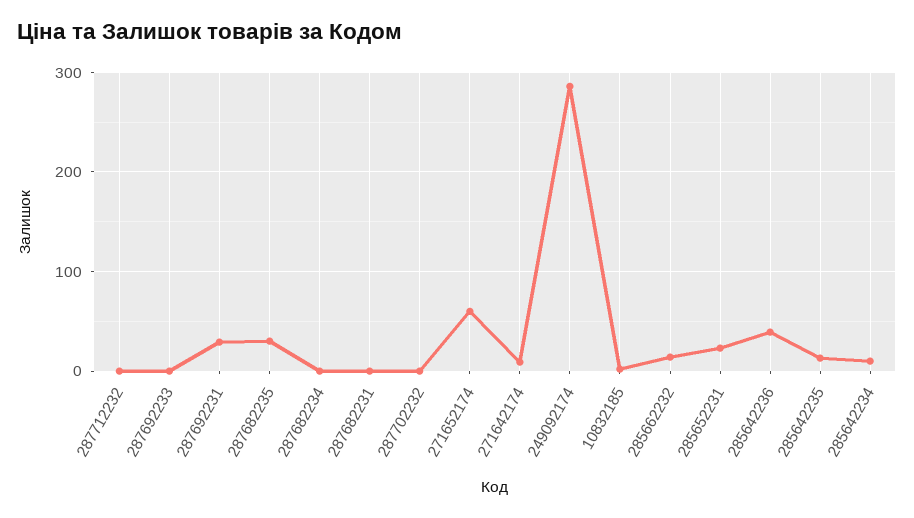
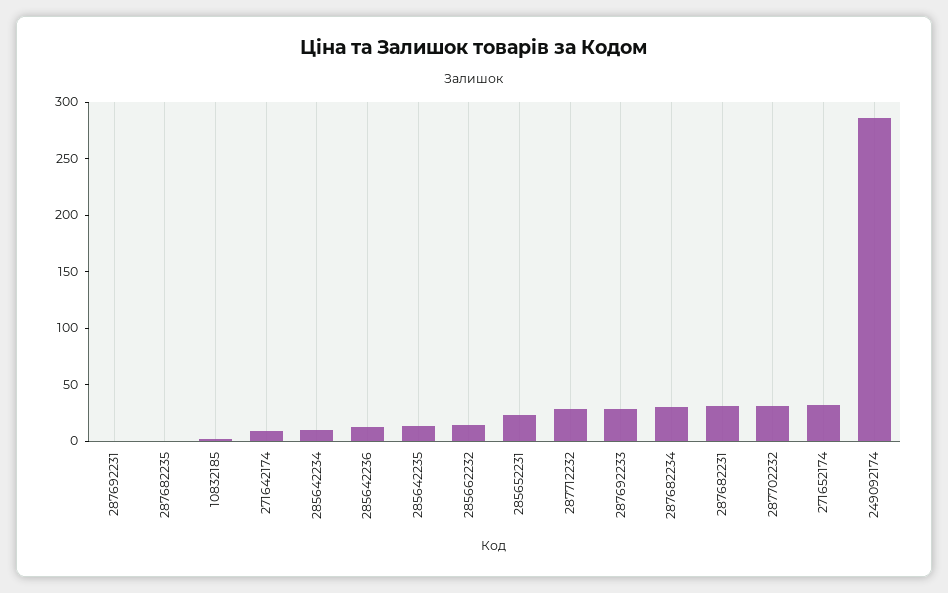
  {
-   "287712232": 0,
+   "287712232": 30,
-   "287692233": 0,
+   "287692233": 30,
-   "287692231": 30,
+   "287692231": 0,
-   "287682235": 30,
+   "287682235": 0,
-   "287682234": 0,
+   "287682234": 30,
-   "287682231": 0,
+   "287682231": 30,
-   "287702232": 0,
+   "287702232": 30,
-   "271652174": 60,
+   "271652174": 30,
    "271642174": 10,
    "249092174": 290,
    "10832185": 0,
    "285662232": 10,
    "285652231": 20,
-   "285642236": 40,
+   "285642236": 10,
    "285642235": 10,
    "285642234": 10
  }

